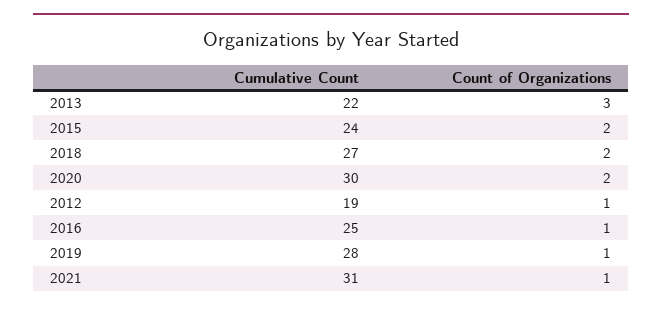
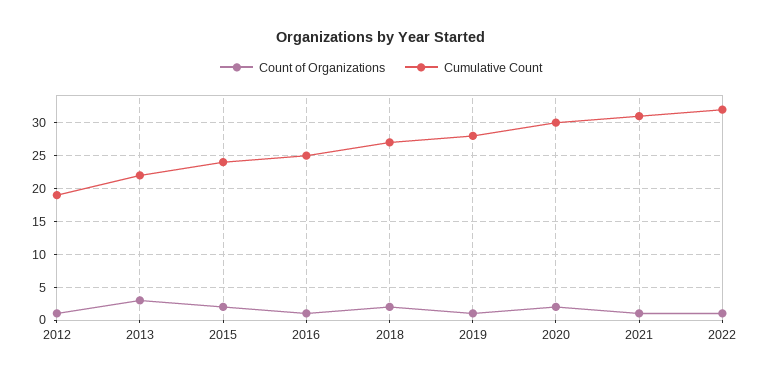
  {
    "Cumulative Count": {
      "2013": 22,
      "2015": 24,
      "2018": 27,
      "2020": 30,
      "2012": 19,
      "2016": 25,
      "2019": 28,
-     "2021": 31
+     "2021": 31,
+     "2022": 32
    },
    "Count of Organizations": {
      "2013": 3,
      "2015": 2,
      "2018": 2,
      "2020": 2,
      "2012": 1,
      "2016": 1,
      "2019": 1,
-     "2021": 1
+     "2021": 1,
+     "2022": 1
    }
  }

